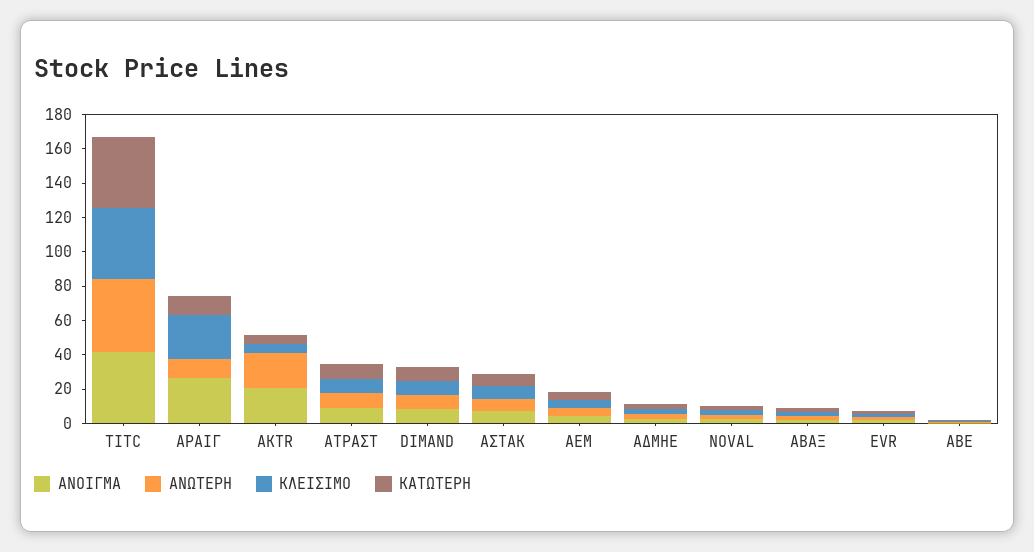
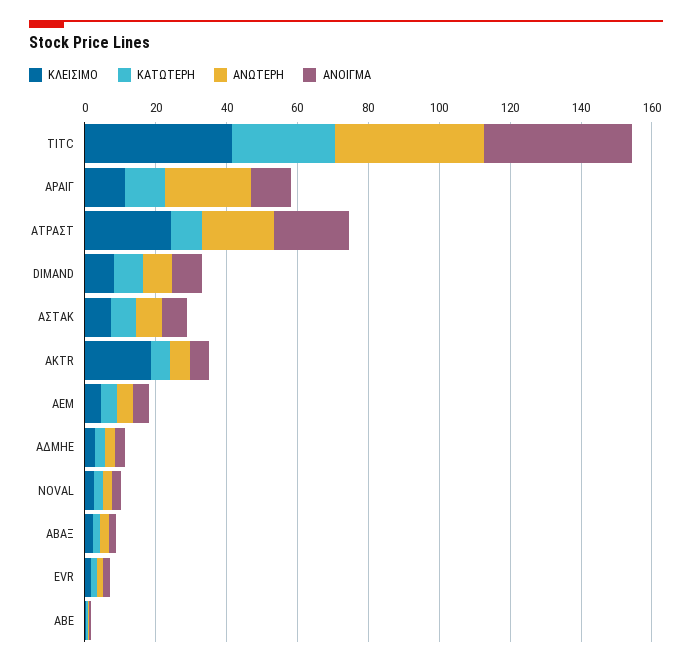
  {
    "ΑΝΟΙΓΜΑ": {
      "TITC": 40,
-     "ΑΡΑΙΓ": 25,
+     "ΑΡΑΙΓ": 10,
-     "AKTR": 20,
+     "AKTR": 5,
-     "ΑΤΡΑΣΤ": 10,
+     "ΑΤΡΑΣΤ": 20,
      "DIMAND": 10,
      "ΑΣΤΑΚ": 5,
      "AEM": 5,
      "ΑΔΜΗΕ": 5,
      "NOVAL": 5,
      "ΑΒΑΞ": 0,
      "EVR": 0,
      "ΑΒΕ": 0
    },
    "ΑΝΩΤΕΡΗ": {
      "TITC": 40,
-     "ΑΡΑΙΓ": 10,
+     "ΑΡΑΙΓ": 25,
-     "AKTR": 20,
+     "AKTR": 5,
-     "ΑΤΡΑΣΤ": 10,
+     "ΑΤΡΑΣΤ": 20,
      "DIMAND": 10,
      "ΑΣΤΑΚ": 5,
      "AEM": 5,
      "ΑΔΜΗΕ": 5,
      "NOVAL": 5,
      "ΑΒΑΞ": 0,
      "EVR": 0,
      "ΑΒΕ": 0
    },
    "ΚΛΕΙΣΙΜΟ": {
      "TITC": 40,
-     "ΑΡΑΙΓ": 25,
+     "ΑΡΑΙΓ": 10,
-     "AKTR": 5,
+     "AKTR": 20,
-     "ΑΤΡΑΣΤ": 10,
+     "ΑΤΡΑΣΤ": 25,
      "DIMAND": 10,
      "ΑΣΤΑΚ": 5,
      "AEM": 5,
      "ΑΔΜΗΕ": 5,
      "NOVAL": 5,
      "ΑΒΑΞ": 0,
      "EVR": 0,
      "ΑΒΕ": 0
    },
    "ΚΑΤΩΤΕΡΗ": {
-     "TITC": 40,
+     "TITC": 30,
      "ΑΡΑΙΓ": 10,
      "AKTR": 5,
      "ΑΤΡΑΣΤ": 10,
      "DIMAND": 10,
      "ΑΣΤΑΚ": 5,
      "AEM": 5,
      "ΑΔΜΗΕ": 5,
      "NOVAL": 5,
      "ΑΒΑΞ": 0,
      "EVR": 0,
      "ΑΒΕ": 0
    }
  }

